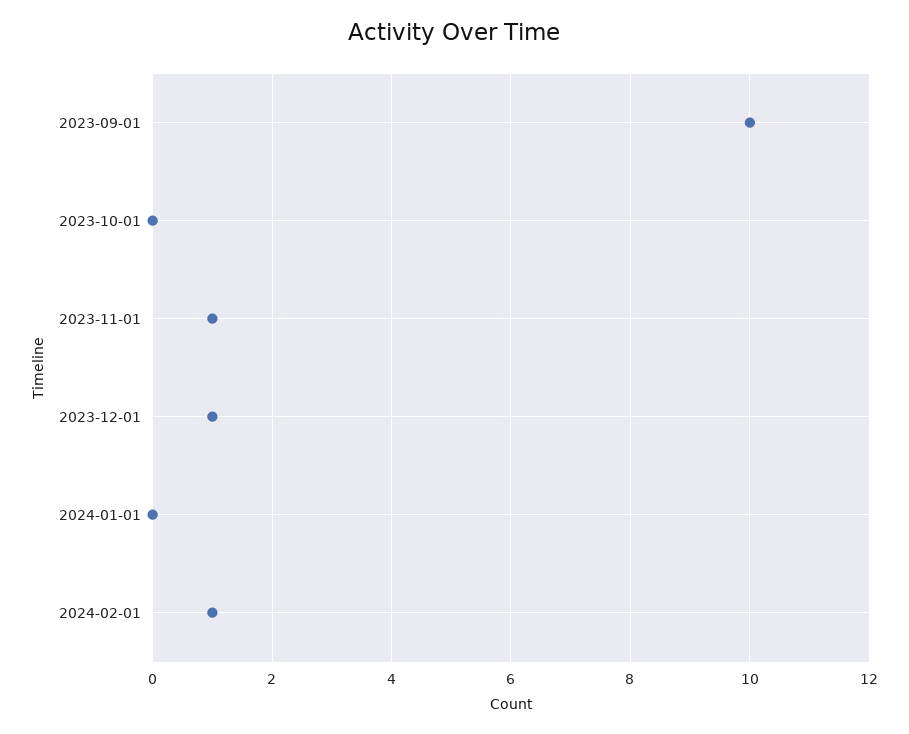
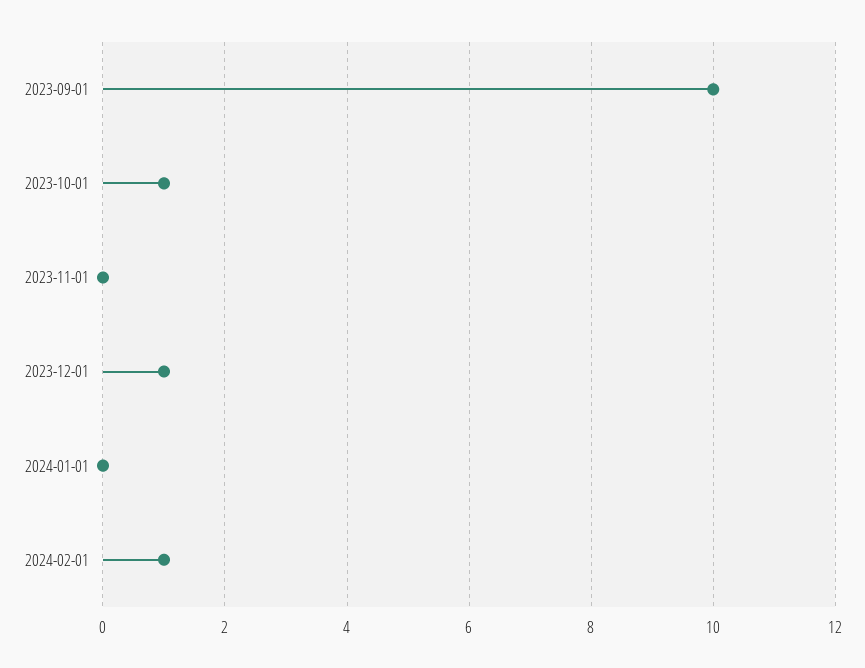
  {
    "2023-09-01": 10,
-   "2023-10-01": 0,
+   "2023-10-01": 1,
-   "2023-11-01": 1,
+   "2023-11-01": 0,
    "2023-12-01": 1,
    "2024-01-01": 0,
    "2024-02-01": 1
  }

